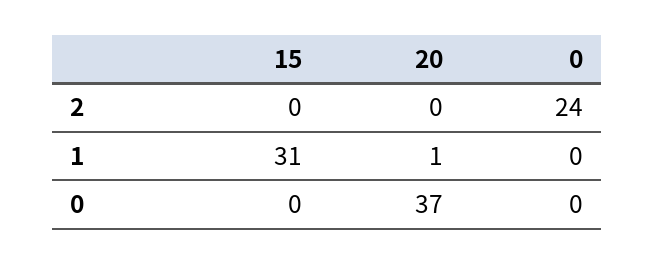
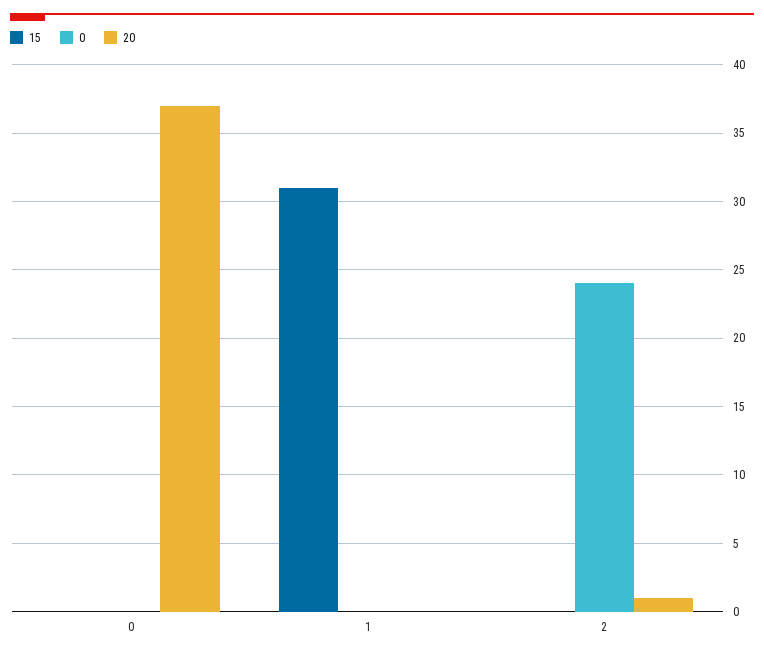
  {
    "15": {
      "2": 0,
      "1": 31,
      "0": 0
    },
    "20": {
-     "2": 0,
+     "2": 1,
-     "1": 1,
+     "1": 0,
      "0": 37
    },
    "0": {
      "2": 24,
      "1": 0,
      "0": 0
    }
  }

